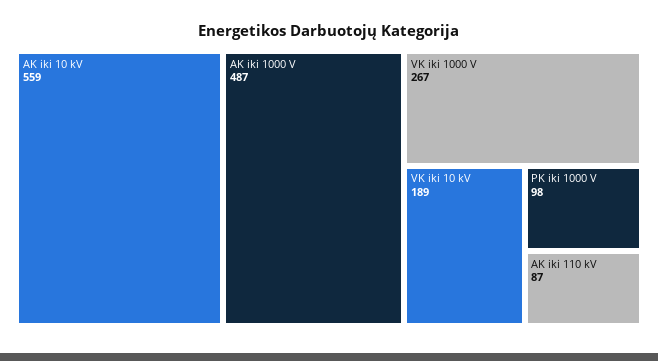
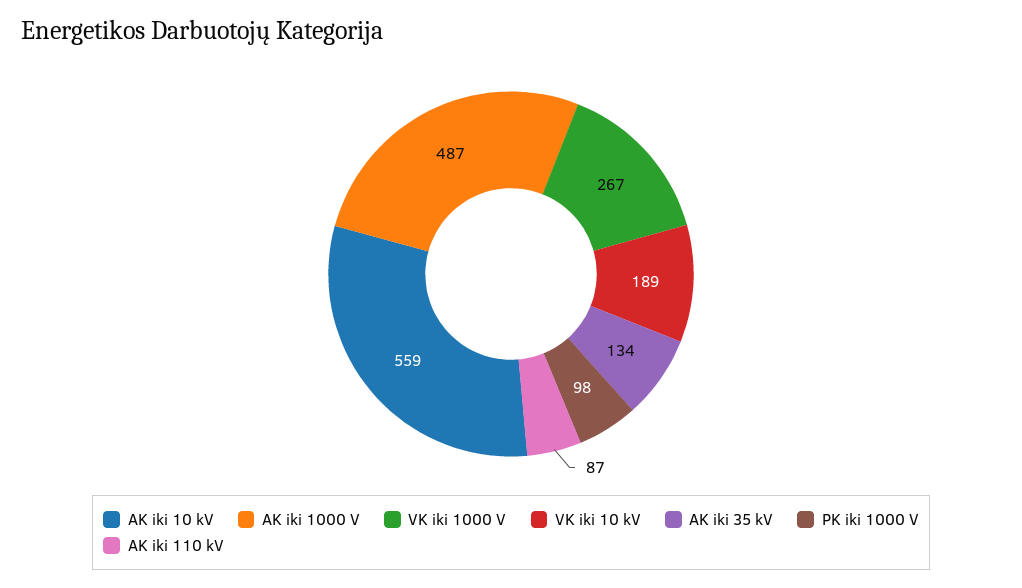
  {
    "AK iki 10 kV": 559,
    "AK iki 1000 V": 487,
    "VK iki 1000 V": 267,
    "VK iki 10 kV": 189,
    "PK iki 1000 V": 98,
-   "AK iki 110 kV": 87
+   "AK iki 110 kV": 87,
+   "AK iki 35 kV": 134
  }

